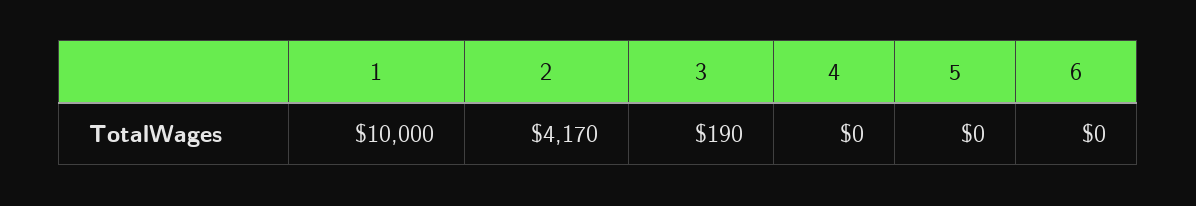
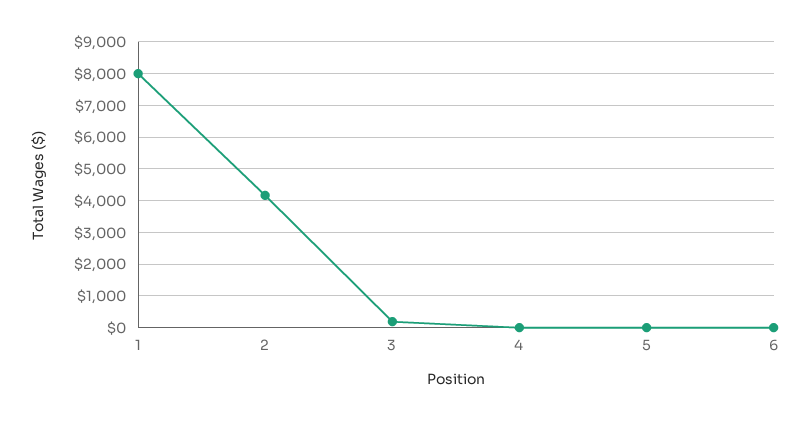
  {
-   "1": 10000,
+   "1": 8000,
    "2": 4170,
    "3": 190,
    "4": 0,
    "5": 0,
    "6": 0
  }

